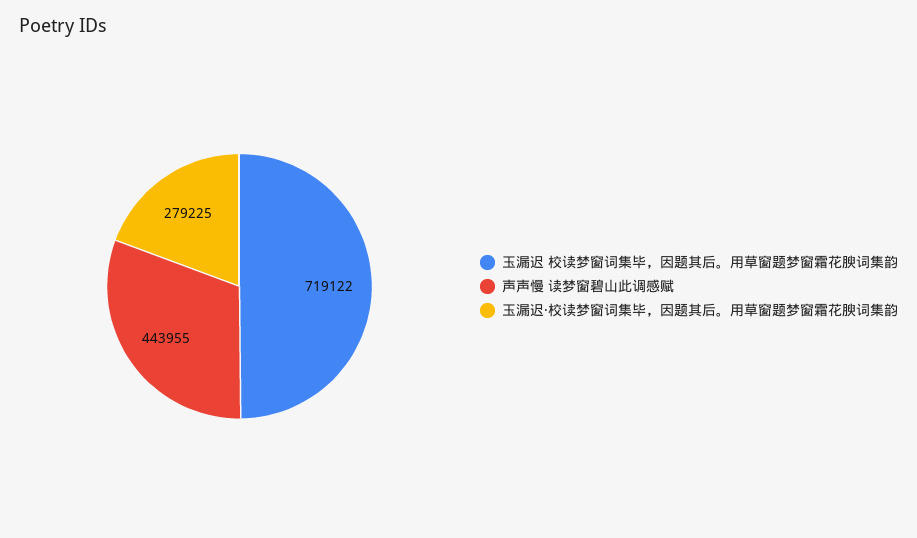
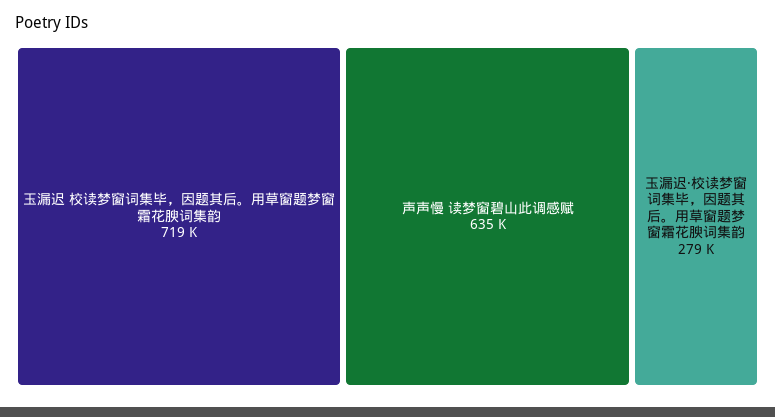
  {
    "玉漏迟 校读梦窗词集毕，因题其后。用草窗题梦窗霜花腴词集韵": 719122,
-   "声声慢 读梦窗碧山此调感赋": 443955,
+   "声声慢 读梦窗碧山此调感赋": 635000,
    "玉漏迟·校读梦窗词集毕，因题其后。用草窗题梦窗霜花腴词集韵": 279225
  }

